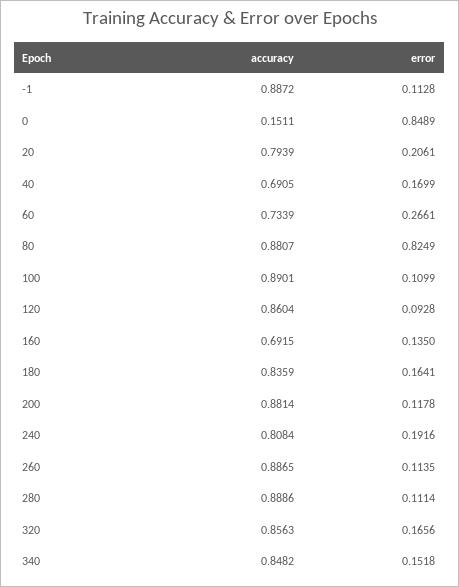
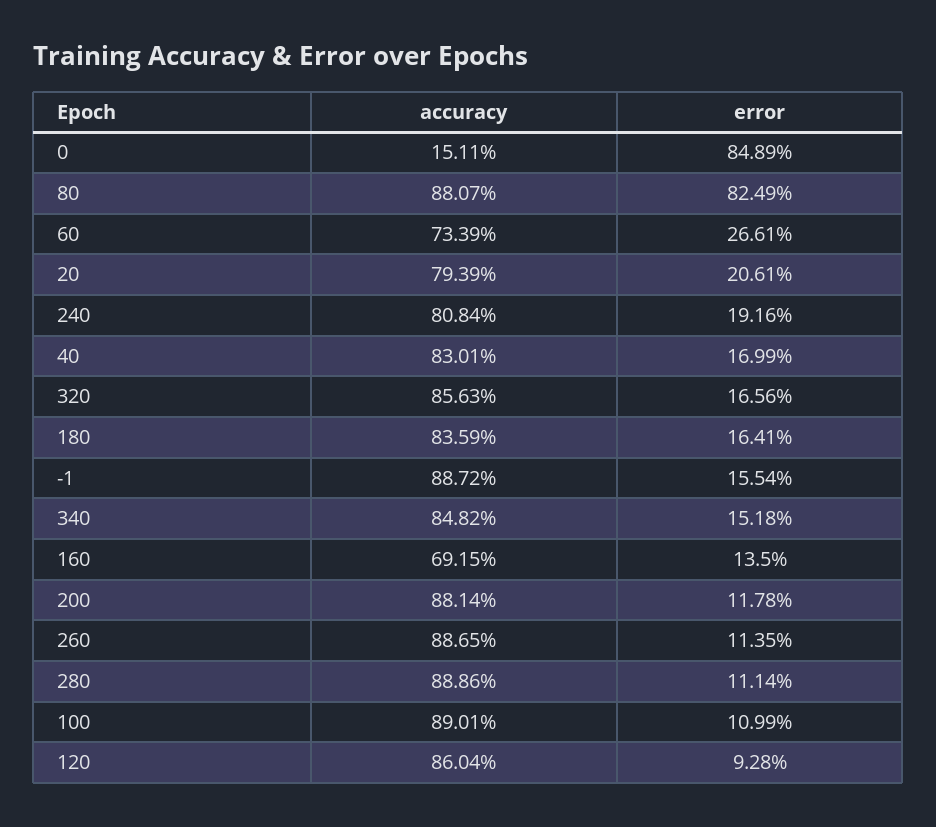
  {
    "accuracy": {
      "-1": 0.8872,
      "0": 0.1511,
      "20": 0.7939,
-     "40": 0.6905,
+     "40": 0.8301,
      "60": 0.7339,
      "80": 0.8807,
      "100": 0.8901,
      "120": 0.8604,
      "160": 0.6915,
      "180": 0.8359,
      "200": 0.8814,
      "240": 0.8084,
      "260": 0.8865,
      "280": 0.8886,
      "320": 0.8563,
      "340": 0.8482
    },
    "error": {
-     "-1": 0.1128,
+     "-1": 0.1554,
      "0": 0.8489,
      "20": 0.2061,
      "40": 0.1699,
      "60": 0.2661,
      "80": 0.8249,
      "100": 0.1099,
      "120": 0.0928,
      "160": 0.135,
      "180": 0.1641,
      "200": 0.1178,
      "240": 0.1916,
      "260": 0.1135,
      "280": 0.1114,
      "320": 0.1656,
      "340": 0.1518
    }
  }

